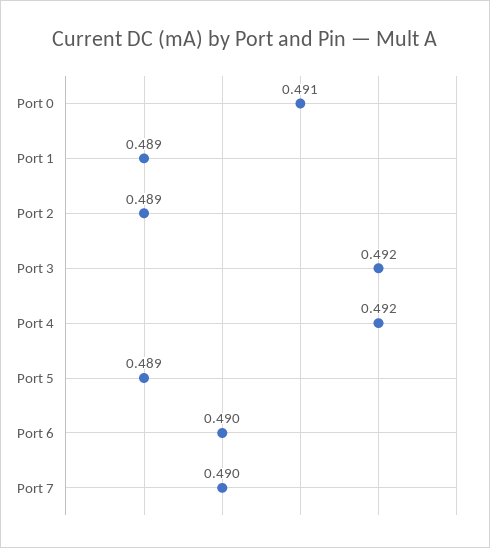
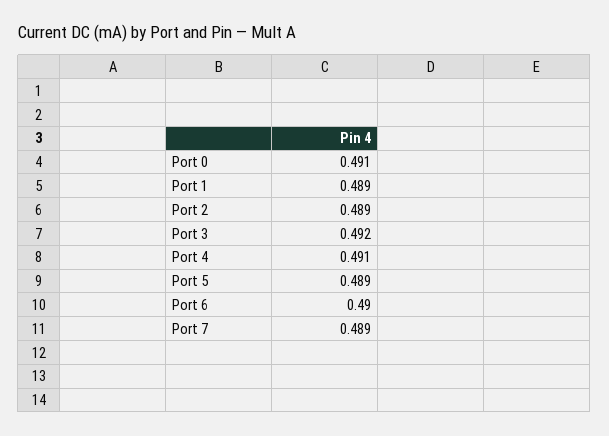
  {
    "Port 0": 0.491,
    "Port 1": 0.489,
    "Port 2": 0.489,
    "Port 3": 0.492,
-   "Port 4": 0.492,
+   "Port 4": 0.491,
    "Port 5": 0.489,
    "Port 6": 0.49,
-   "Port 7": 0.49
+   "Port 7": 0.489
  }

